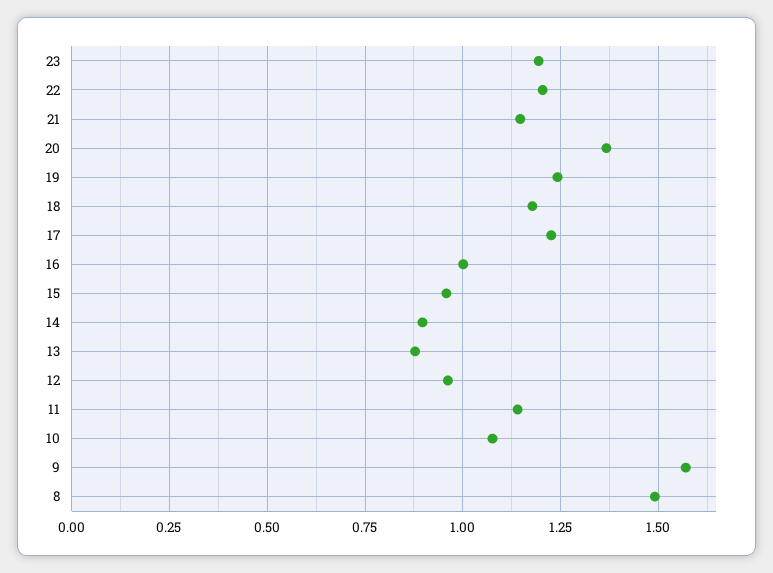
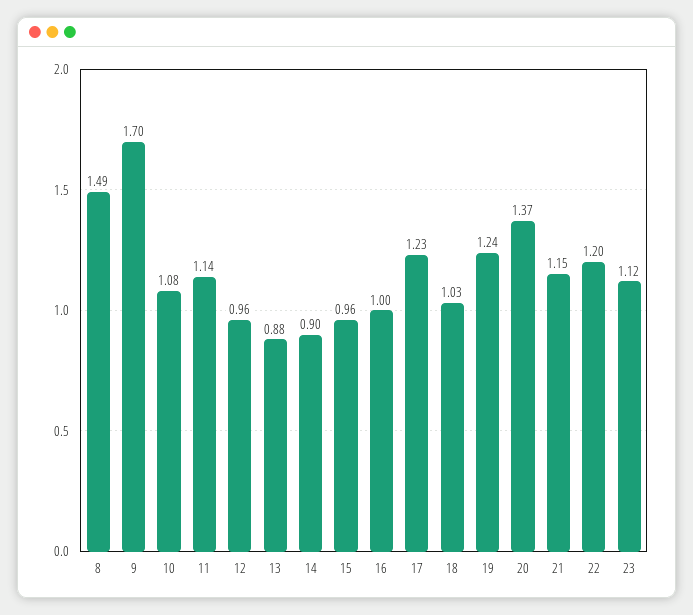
  {
-   "23": 1.2,
+   "23": 1.12,
    "22": 1.2,
    "21": 1.15,
    "20": 1.37,
    "19": 1.24,
-   "18": 1.175,
+   "18": 1.03,
    "17": 1.23,
    "16": 1,
    "15": 0.96,
    "14": 0.9,
    "13": 0.88,
    "12": 0.96,
    "11": 1.14,
    "10": 1.08,
-   "9": 1.575,
+   "9": 1.7,
    "8": 1.49
  }

